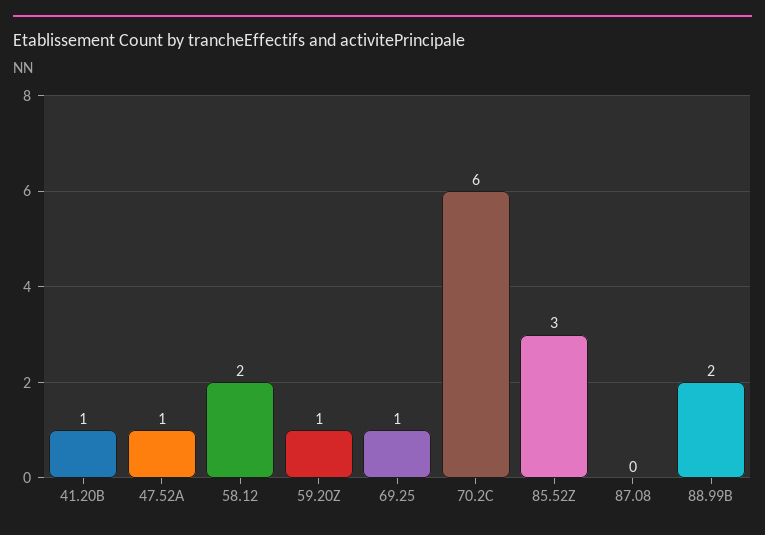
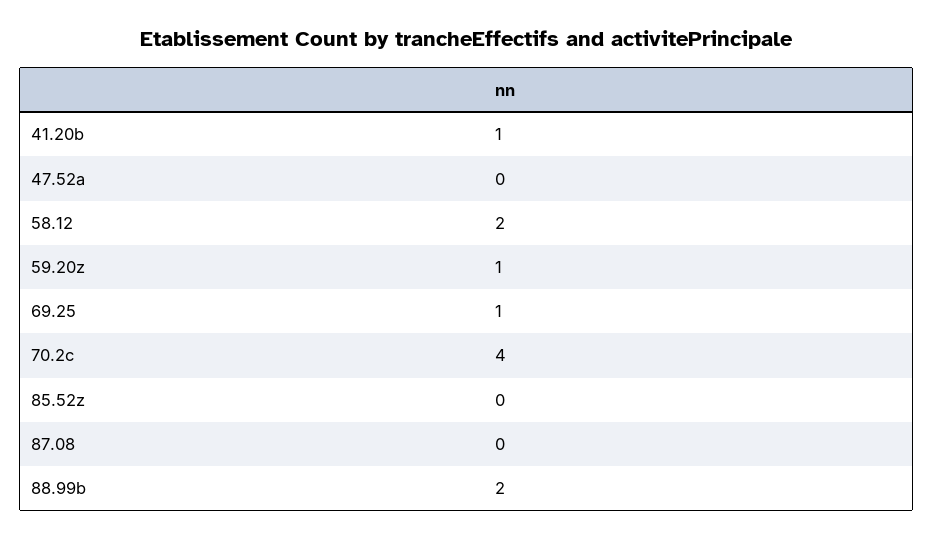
  {
    "41.20B": 1,
-   "47.52A": 1,
+   "47.52A": 0,
    "58.12": 2,
    "59.20Z": 1,
    "69.25": 1,
-   "70.2C": 6,
+   "70.2C": 4,
-   "85.52Z": 3,
+   "85.52Z": 0,
    "87.08": 0,
    "88.99B": 2
  }

